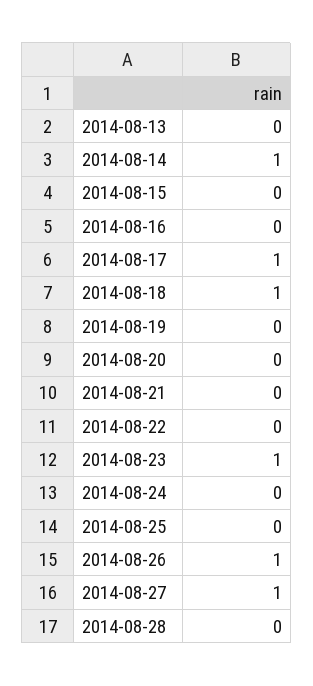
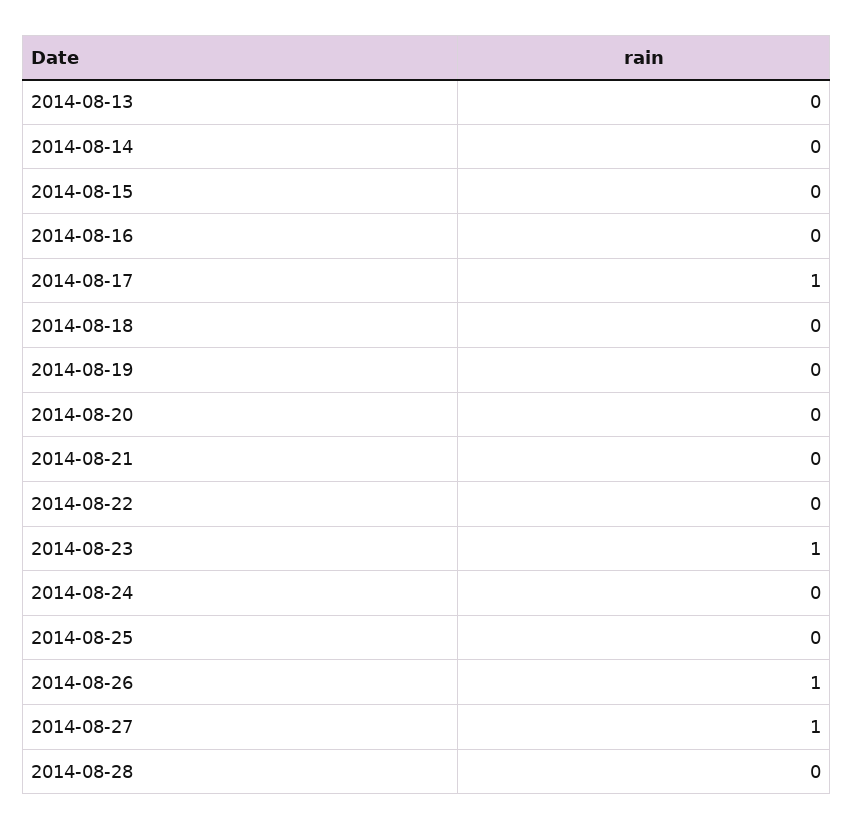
  {
    "2014-08-13": 0,
-   "2014-08-14": 1,
+   "2014-08-14": 0,
    "2014-08-15": 0,
    "2014-08-16": 0,
    "2014-08-17": 1,
-   "2014-08-18": 1,
+   "2014-08-18": 0,
    "2014-08-19": 0,
    "2014-08-20": 0,
    "2014-08-21": 0,
    "2014-08-22": 0,
    "2014-08-23": 1,
    "2014-08-24": 0,
    "2014-08-25": 0,
    "2014-08-26": 1,
    "2014-08-27": 1,
    "2014-08-28": 0
  }

